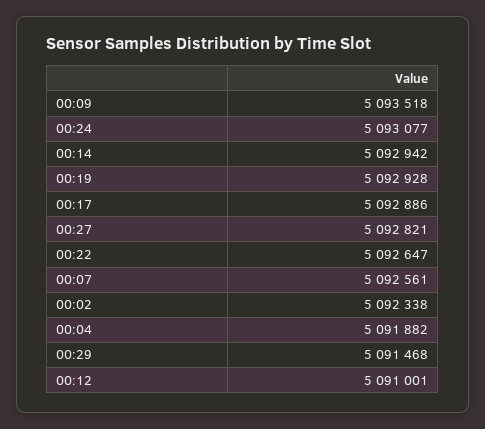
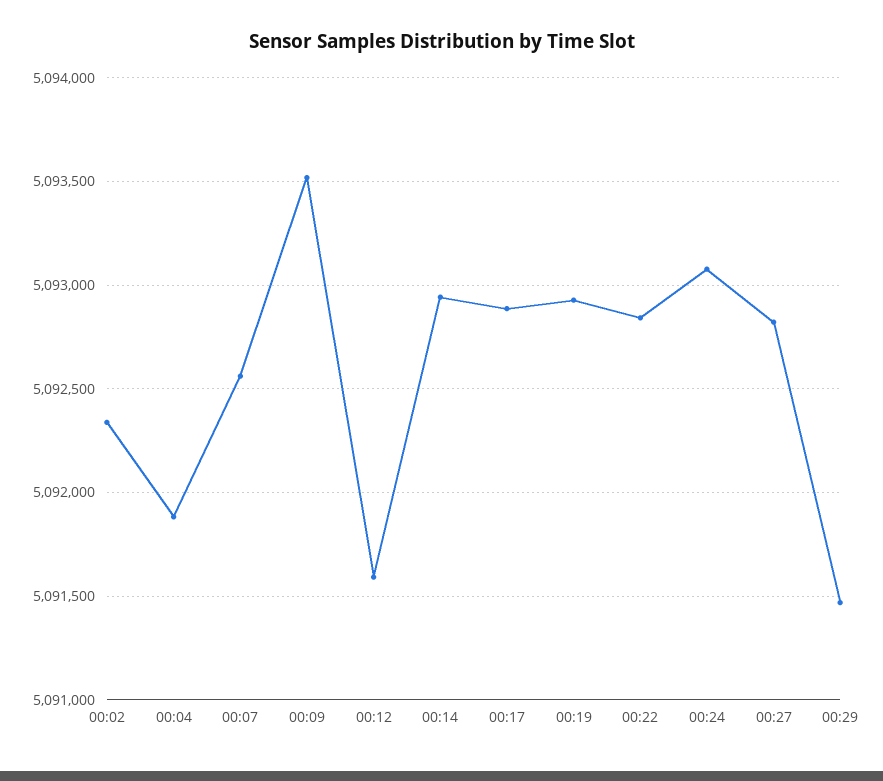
  {
    "00:09": 5093518,
    "00:24": 5093077,
    "00:14": 5092942,
    "00:19": 5092928,
    "00:17": 5092886,
    "00:27": 5092821,
-   "00:22": 5092647,
+   "00:22": 5092850,
    "00:07": 5092561,
    "00:02": 5092338,
    "00:04": 5091882,
    "00:29": 5091468,
-   "00:12": 5091001
+   "00:12": 5091600
  }

